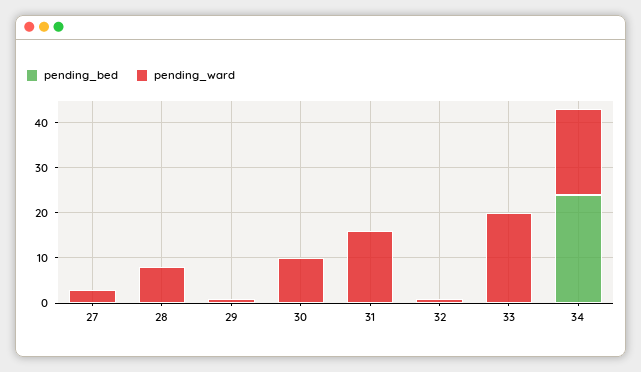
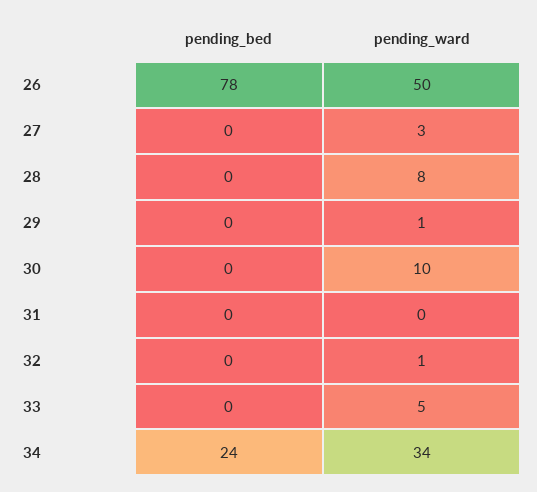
  {
    "pending_bed": {
      "27": 0,
      "28": 0,
      "29": 0,
      "30": 0,
      "31": 0,
      "32": 0,
      "33": 0,
-     "34": 24
+     "34": 24,
+     "26": 78
    },
    "pending_ward": {
      "27": 3,
      "28": 8,
      "29": 1,
      "30": 10,
-     "31": 15,
+     "31": 0,
      "32": 1,
-     "33": 20,
+     "33": 5,
-     "34": 20
+     "34": 34,
+     "26": 50
    }
  }

